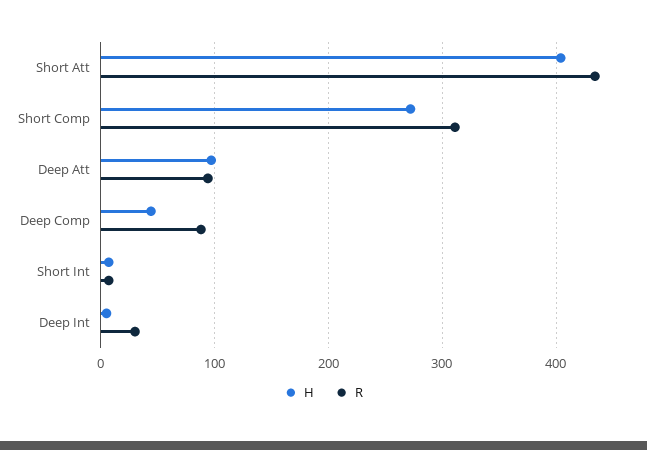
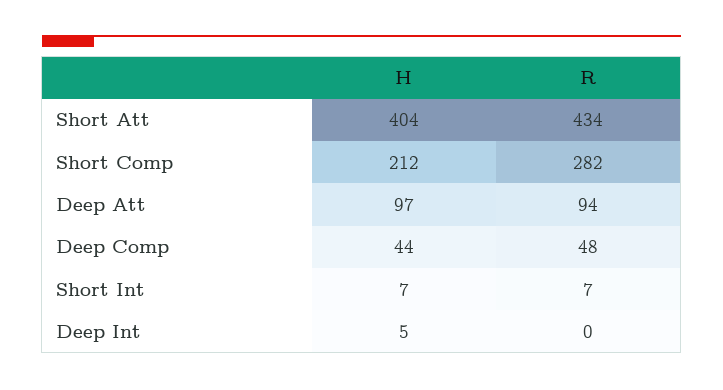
  {
    "H": {
      "Short Att": 404,
-     "Short Comp": 270,
+     "Short Comp": 212,
      "Deep Att": 97,
      "Deep Comp": 44,
      "Short Int": 7,
      "Deep Int": 5
    },
    "R": {
      "Short Att": 434,
-     "Short Comp": 310,
+     "Short Comp": 282,
      "Deep Att": 94,
-     "Deep Comp": 90,
+     "Deep Comp": 48,
      "Short Int": 7,
-     "Deep Int": 30
+     "Deep Int": 0
    }
  }

